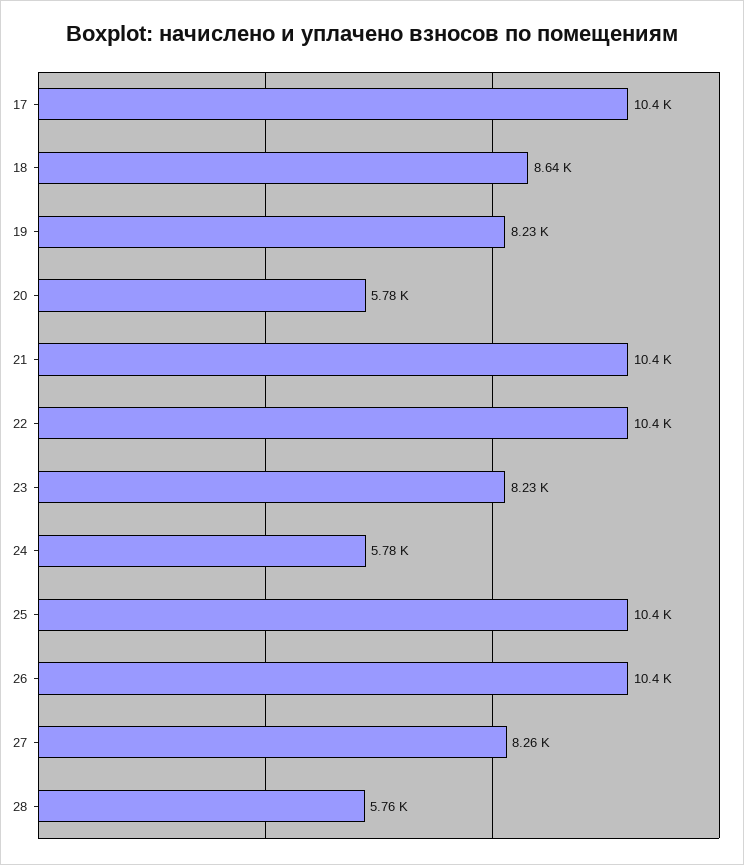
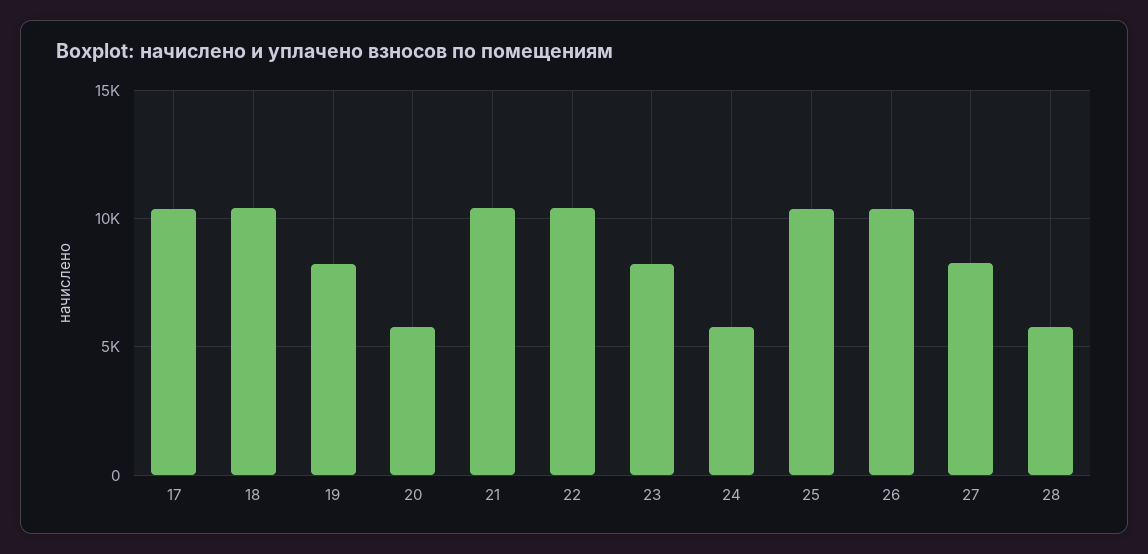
  {
    "17": 10400,
-   "18": 8640,
+   "18": 10500,
    "19": 8230,
    "20": 5780,
    "21": 10400,
    "22": 10400,
    "23": 8230,
    "24": 5780,
    "25": 10400,
    "26": 10400,
    "27": 8260,
    "28": 5760
  }

